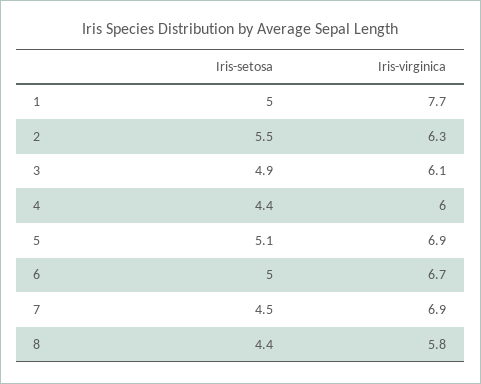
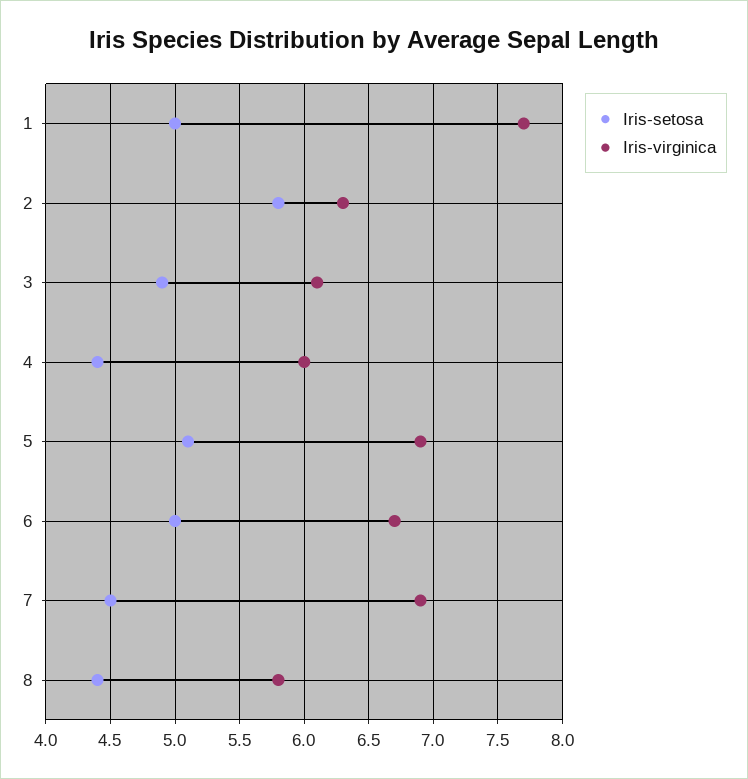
  {
    "Iris-setosa": {
      "1": 5,
-     "2": 5.5,
+     "2": 5.8,
      "3": 4.9,
      "4": 4.4,
      "5": 5.1,
      "6": 5,
      "7": 4.5,
      "8": 4.4
    },
    "Iris-virginica": {
      "1": 7.7,
      "2": 6.3,
      "3": 6.1,
      "4": 6,
      "5": 6.9,
      "6": 6.7,
      "7": 6.9,
      "8": 5.8
    }
  }

